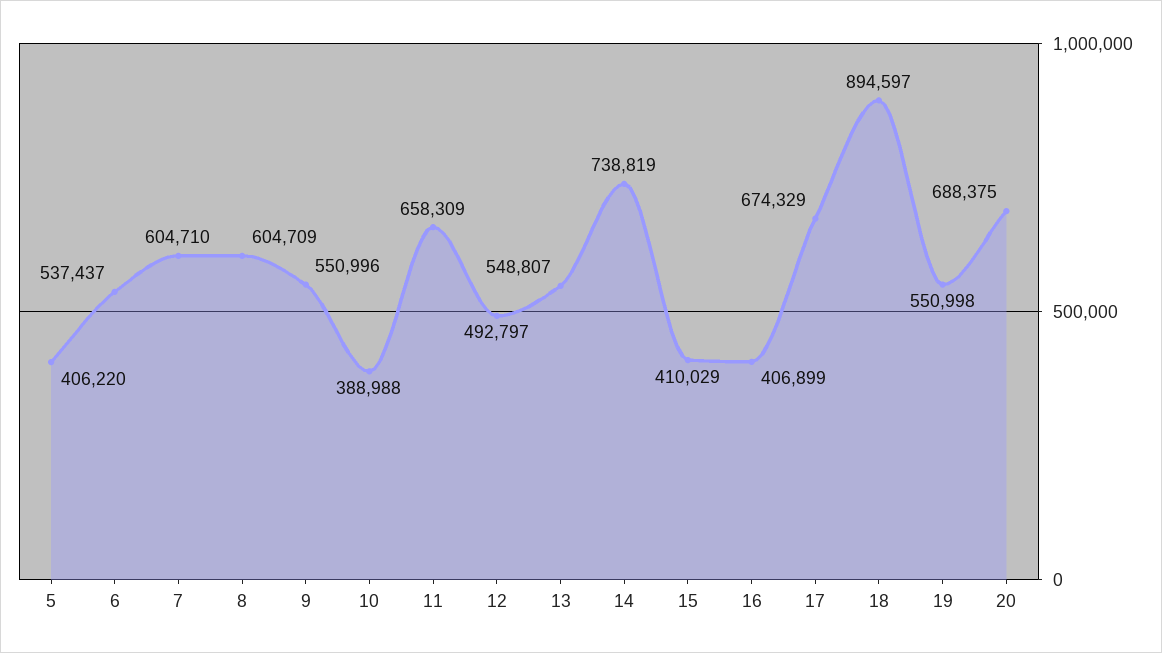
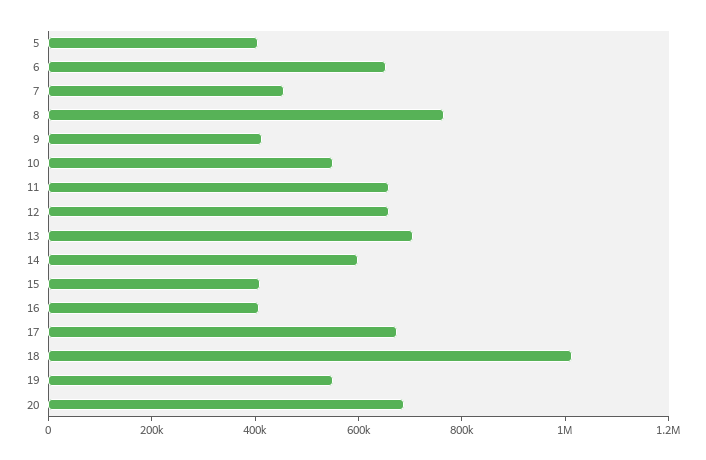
  {
    "5": 406220,
-   "6": 537437,
+   "6": 650000,
-   "7": 604710,
+   "7": 450000,
-   "8": 604709,
+   "8": 750000,
-   "9": 550996,
+   "9": 400000,
-   "10": 388988,
+   "10": 550000,
    "11": 658309,
-   "12": 492797,
+   "12": 650000,
-   "13": 548807,
+   "13": 700000,
-   "14": 738819,
+   "14": 600000,
    "15": 410029,
    "16": 406899,
    "17": 674329,
-   "18": 894597,
+   "18": 1000000,
    "19": 550998,
    "20": 688375
  }

